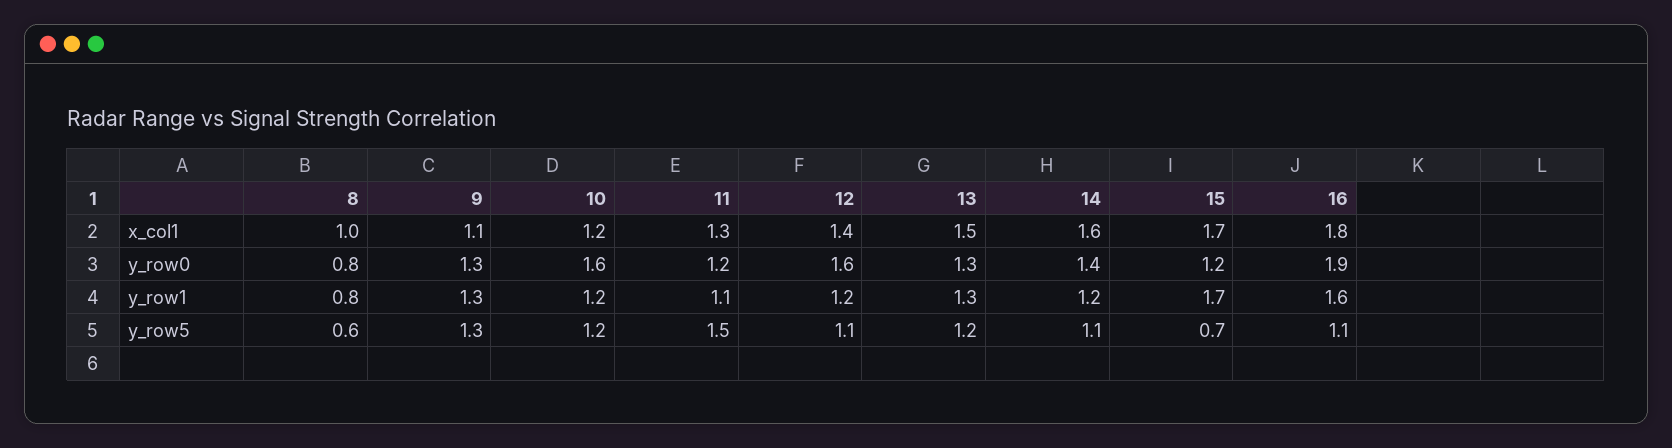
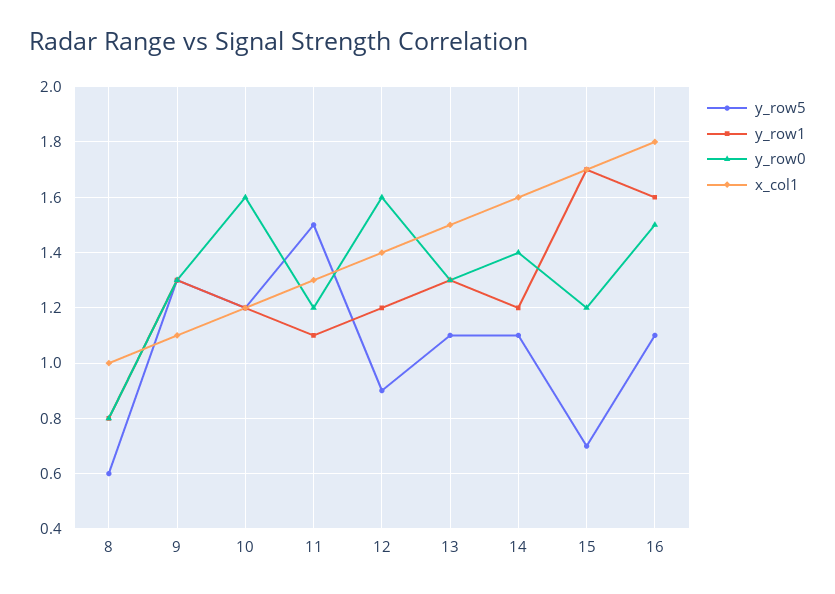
  {
    "x_col1": {
      "8": 1,
      "9": 1.1,
      "10": 1.2,
      "11": 1.3,
      "12": 1.4,
      "13": 1.5,
      "14": 1.6,
      "15": 1.7,
      "16": 1.8
    },
    "y_row0": {
      "8": 0.8,
      "9": 1.3,
      "10": 1.6,
      "11": 1.2,
      "12": 1.6,
      "13": 1.3,
      "14": 1.4,
      "15": 1.2,
-     "16": 1.9
+     "16": 1.5
    },
    "y_row1": {
      "8": 0.8,
      "9": 1.3,
      "10": 1.2,
      "11": 1.1,
      "12": 1.2,
      "13": 1.3,
      "14": 1.2,
      "15": 1.7,
      "16": 1.6
    },
    "y_row5": {
      "8": 0.6,
      "9": 1.3,
      "10": 1.2,
      "11": 1.5,
-     "12": 1.1,
+     "12": 0.9,
-     "13": 1.2,
+     "13": 1.1,
      "14": 1.1,
      "15": 0.7,
      "16": 1.1
    }
  }

